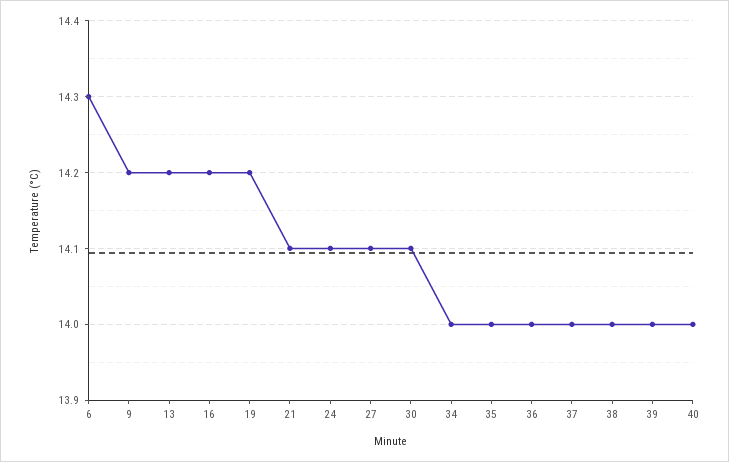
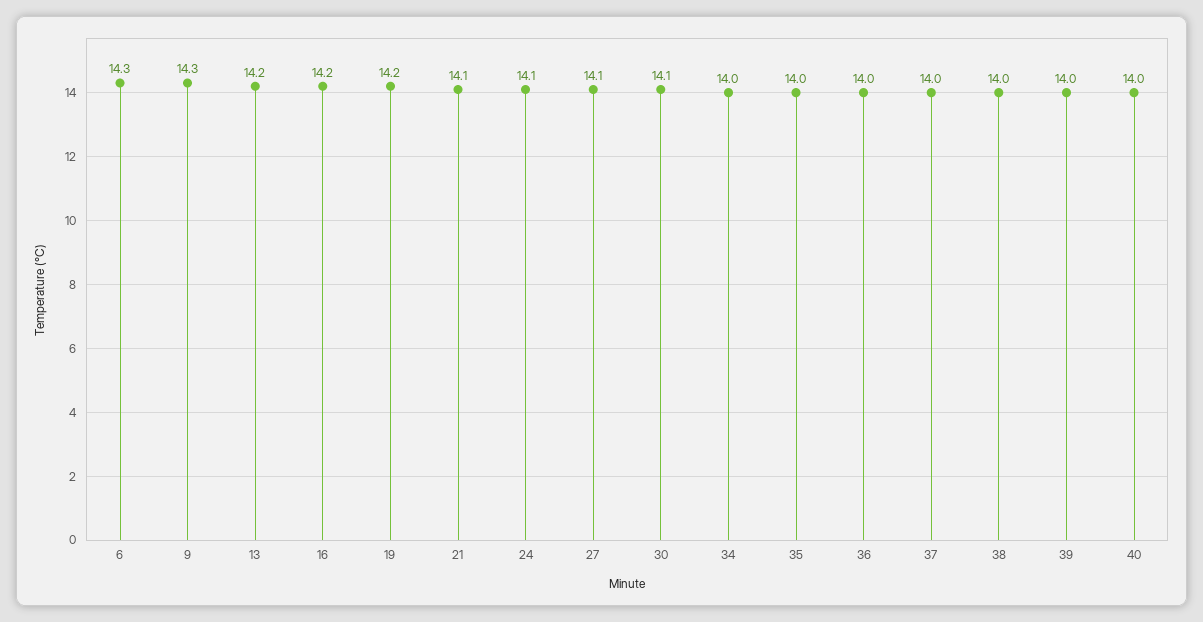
  {
    "6": 14.3,
-   "9": 14.2,
+   "9": 14.3,
    "13": 14.2,
    "16": 14.2,
    "19": 14.2,
    "21": 14.1,
    "24": 14.1,
    "27": 14.1,
    "30": 14.1,
    "34": 14,
    "35": 14,
    "36": 14,
    "37": 14,
    "38": 14,
    "39": 14,
    "40": 14
  }

